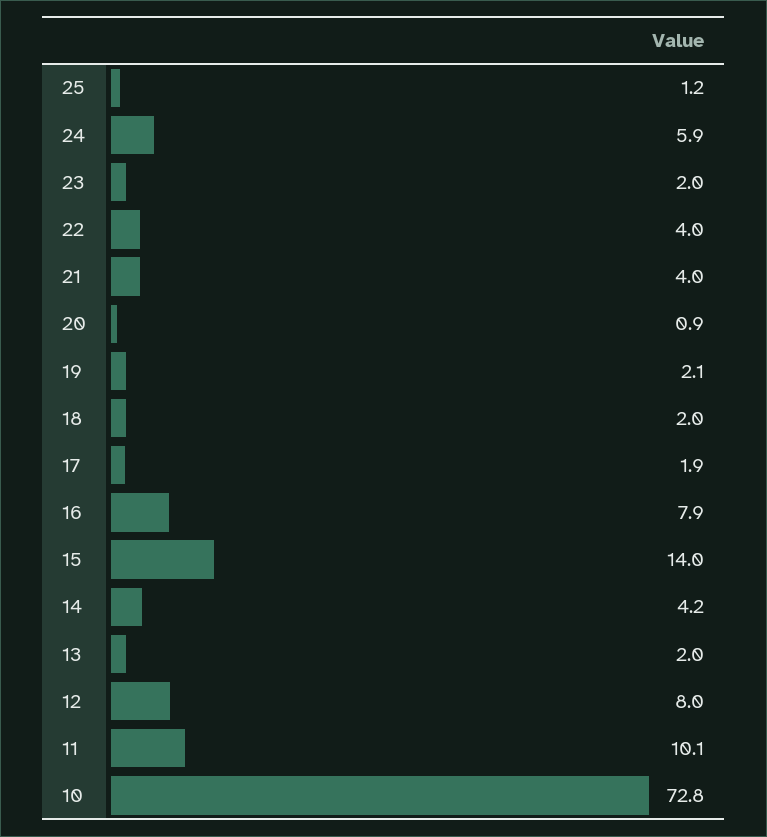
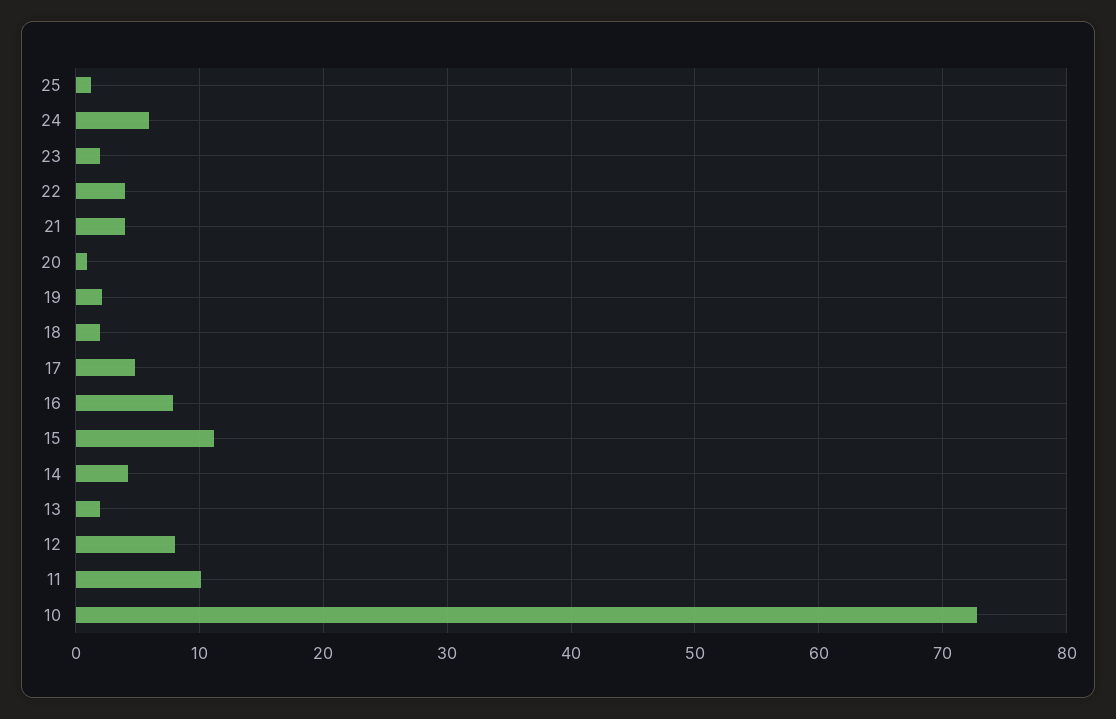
  {
    "25": 1.2,
    "24": 5.9,
    "23": 2,
    "22": 4,
    "21": 4,
    "20": 0.9,
    "19": 2.1,
    "18": 2,
-   "17": 1.9,
+   "17": 5,
    "16": 7.9,
-   "15": 14,
+   "15": 11,
    "14": 4.2,
    "13": 2,
    "12": 8,
    "11": 10.1,
    "10": 72.8
  }

